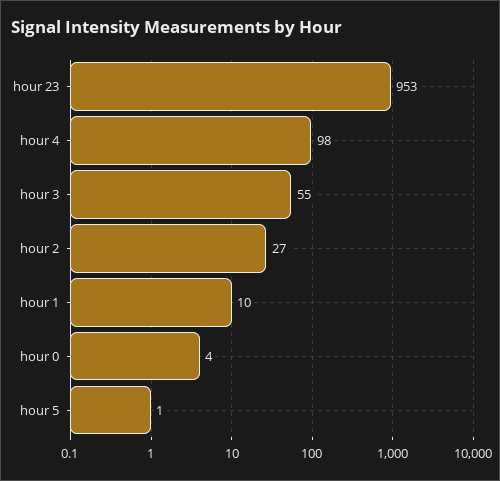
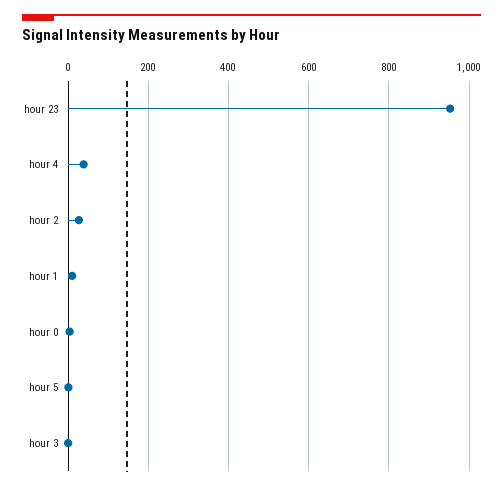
  {
    "hour 23": 953,
-   "hour 4": 98,
+   "hour 4": 40,
-   "hour 3": 55,
+   "hour 3": 0,
    "hour 2": 27,
    "hour 1": 10,
    "hour 0": 4,
    "hour 5": 1
  }

